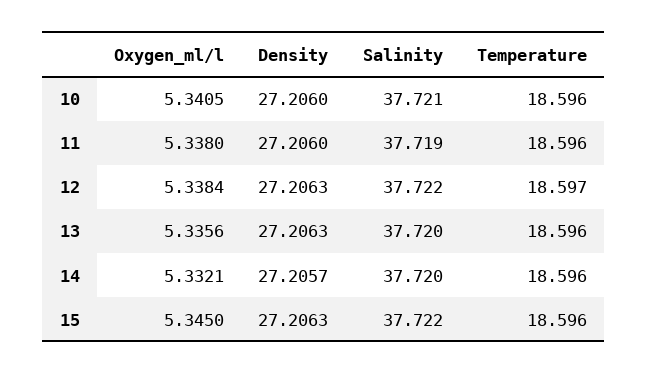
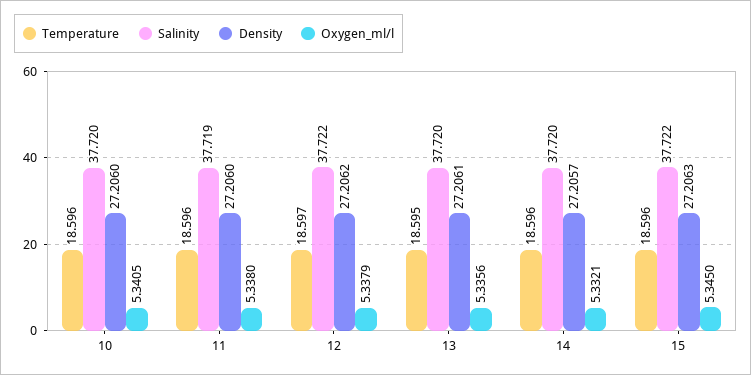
  {
    "Oxygen_ml/l": {
      "10": 5.3405,
      "11": 5.338,
-     "12": 5.3384,
+     "12": 5.3379,
      "13": 5.3356,
      "14": 5.3321,
      "15": 5.345
    },
    "Density": {
      "10": 27.206,
      "11": 27.206,
-     "12": 27.2063,
+     "12": 27.2062,
-     "13": 27.2063,
+     "13": 27.2061,
      "14": 27.2057,
      "15": 27.2063
    },
    "Salinity": {
-     "10": 37.721,
+     "10": 37.72,
      "11": 37.719,
      "12": 37.722,
      "13": 37.72,
      "14": 37.72,
      "15": 37.722
    },
    "Temperature": {
      "10": 18.596,
      "11": 18.596,
      "12": 18.597,
-     "13": 18.596,
+     "13": 18.595,
      "14": 18.596,
      "15": 18.596
    }
  }

